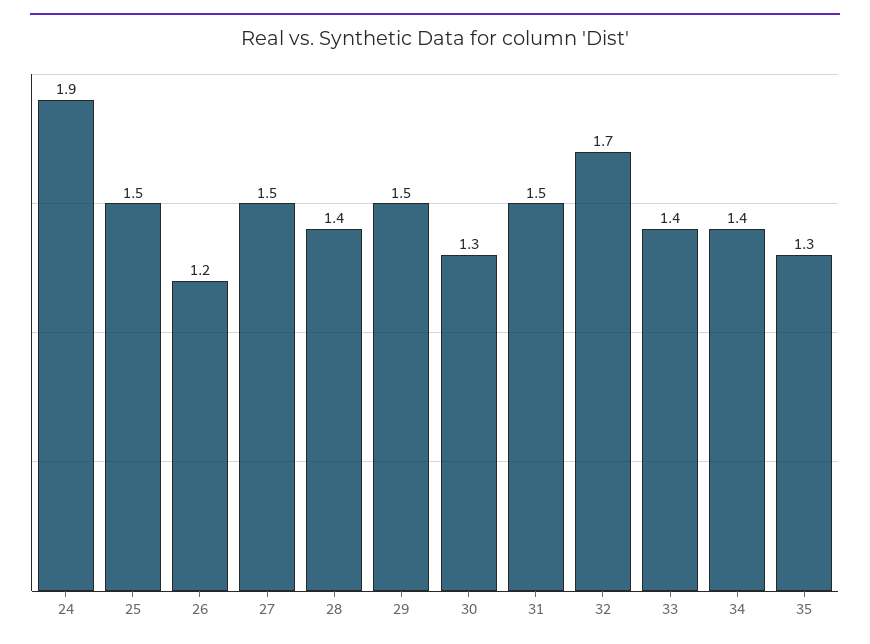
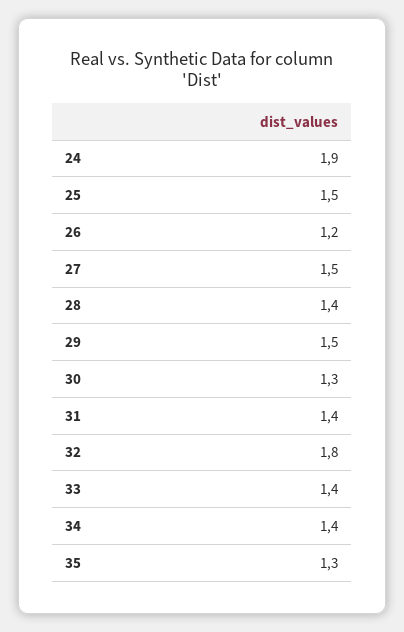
  {
    "24": 1.9,
    "25": 1.5,
    "26": 1.2,
    "27": 1.5,
    "28": 1.4,
    "29": 1.5,
    "30": 1.3,
-   "31": 1.5,
+   "31": 1.4,
-   "32": 1.7,
+   "32": 1.8,
    "33": 1.4,
    "34": 1.4,
    "35": 1.3
  }

